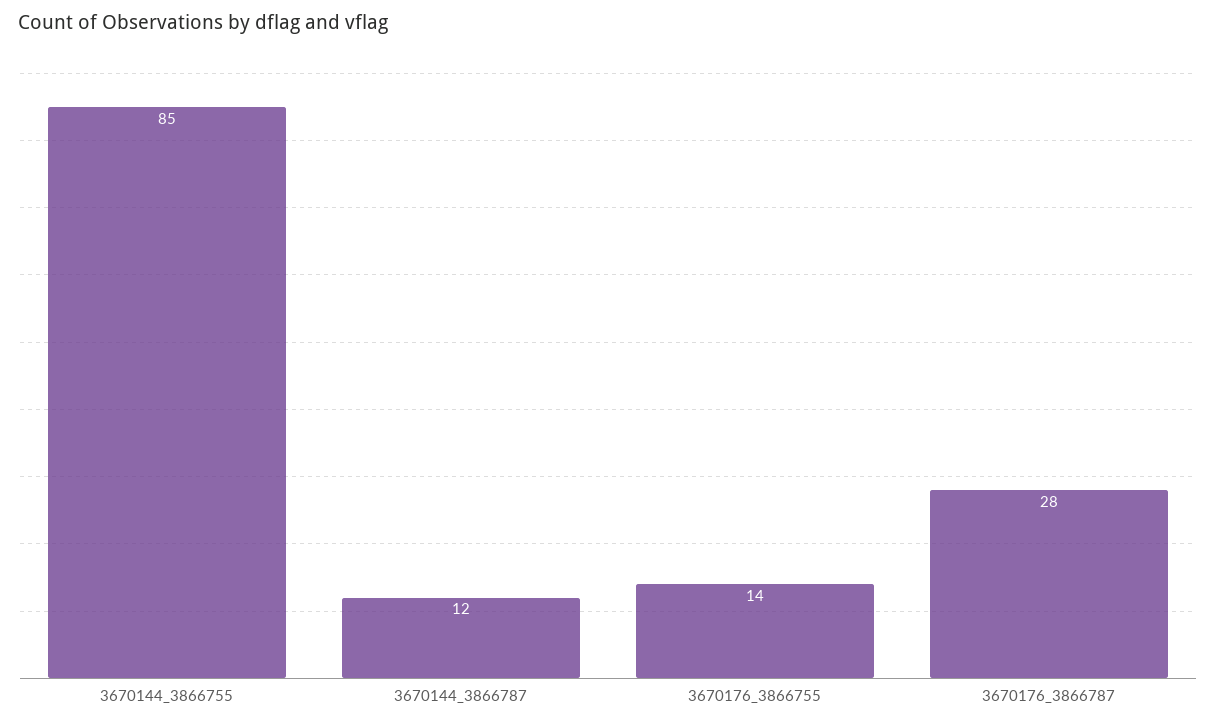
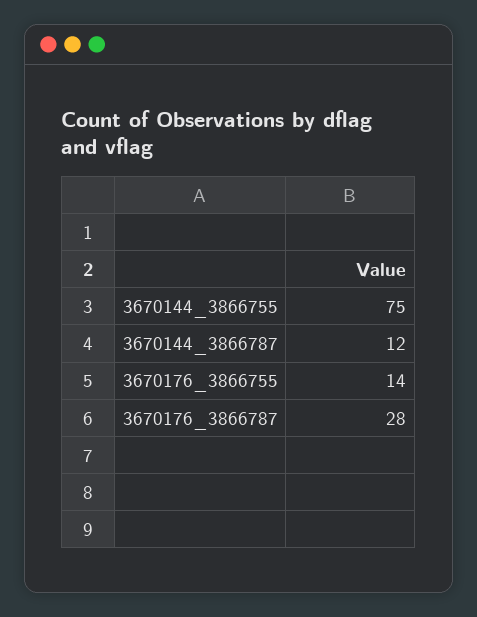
  {
-   "3670144_3866755": 85,
+   "3670144_3866755": 75,
    "3670144_3866787": 12,
    "3670176_3866755": 14,
    "3670176_3866787": 28
  }

